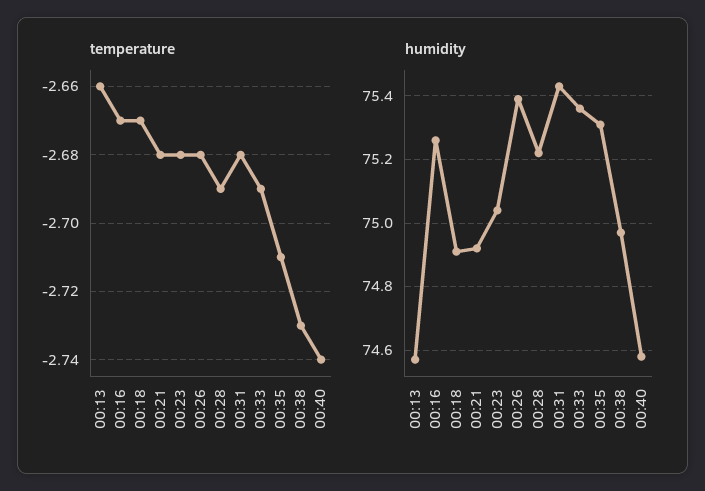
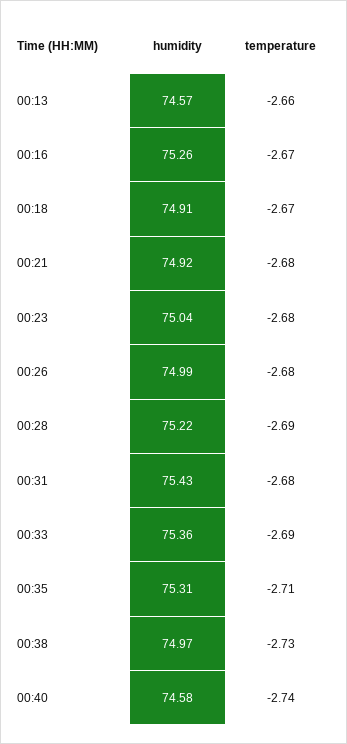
  {
    "temperature": {
      "00:13": -2.66,
      "00:16": -2.67,
      "00:18": -2.67,
      "00:21": -2.68,
      "00:23": -2.68,
      "00:26": -2.68,
      "00:28": -2.69,
      "00:31": -2.68,
      "00:33": -2.69,
      "00:35": -2.71,
      "00:38": -2.73,
      "00:40": -2.74
    },
    "humidity": {
      "00:13": 74.57,
      "00:16": 75.26,
      "00:18": 74.91,
      "00:21": 74.92,
      "00:23": 75.04,
-     "00:26": 75.4,
+     "00:26": 74.99,
      "00:28": 75.22,
      "00:31": 75.43,
      "00:33": 75.36,
      "00:35": 75.31,
      "00:38": 74.97,
      "00:40": 74.58
    }
  }

